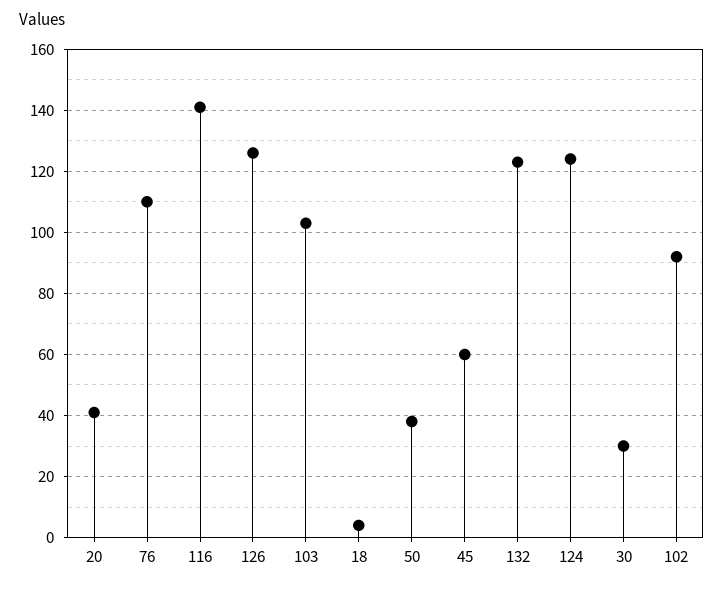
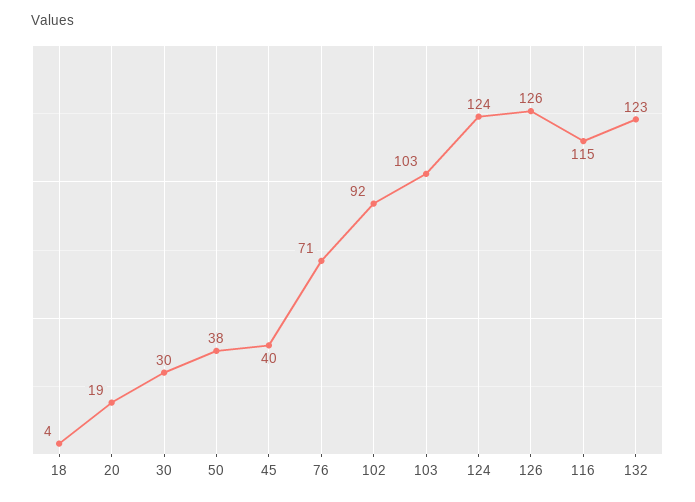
  {
-   "20": 40,
+   "20": 19,
-   "76": 110,
+   "76": 71,
-   "116": 140,
+   "116": 115,
    "126": 126,
    "103": 103,
    "18": 4,
    "50": 38,
-   "45": 60,
+   "45": 40,
    "132": 123,
    "124": 124,
    "30": 30,
    "102": 92
  }

